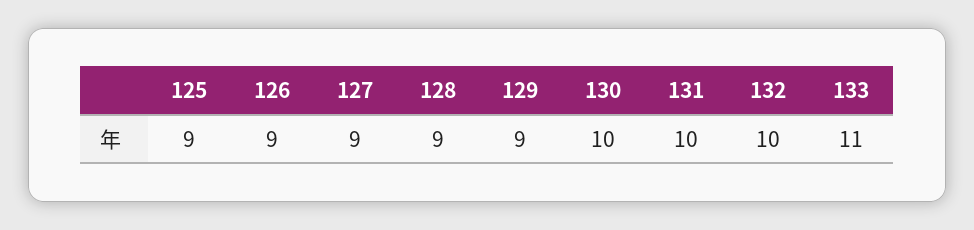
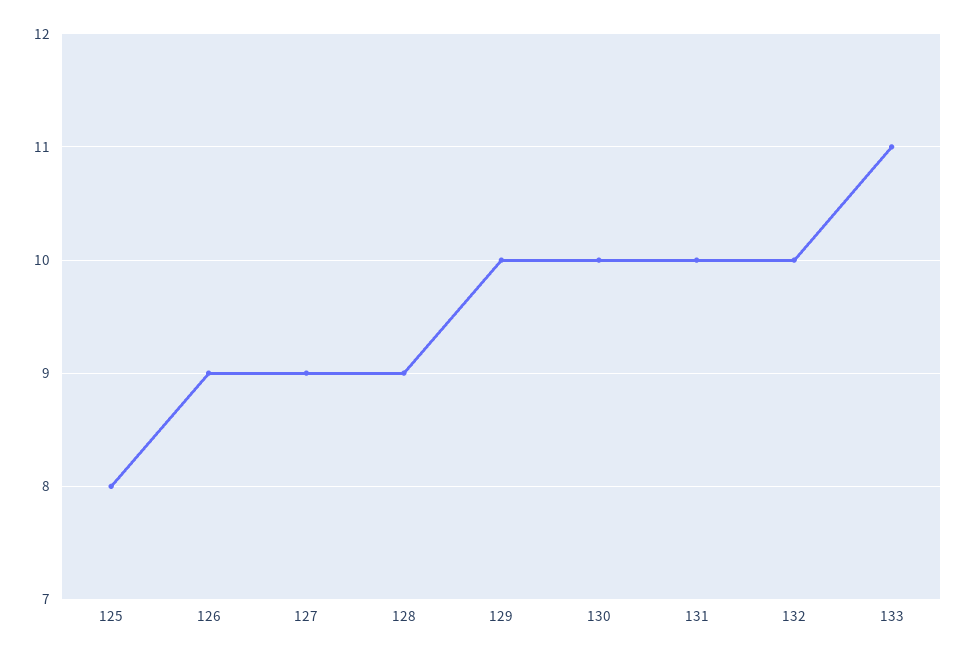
  {
-   "125": 9,
+   "125": 8,
    "126": 9,
    "127": 9,
    "128": 9,
-   "129": 9,
+   "129": 10,
    "130": 10,
    "131": 10,
    "132": 10,
    "133": 11
  }

